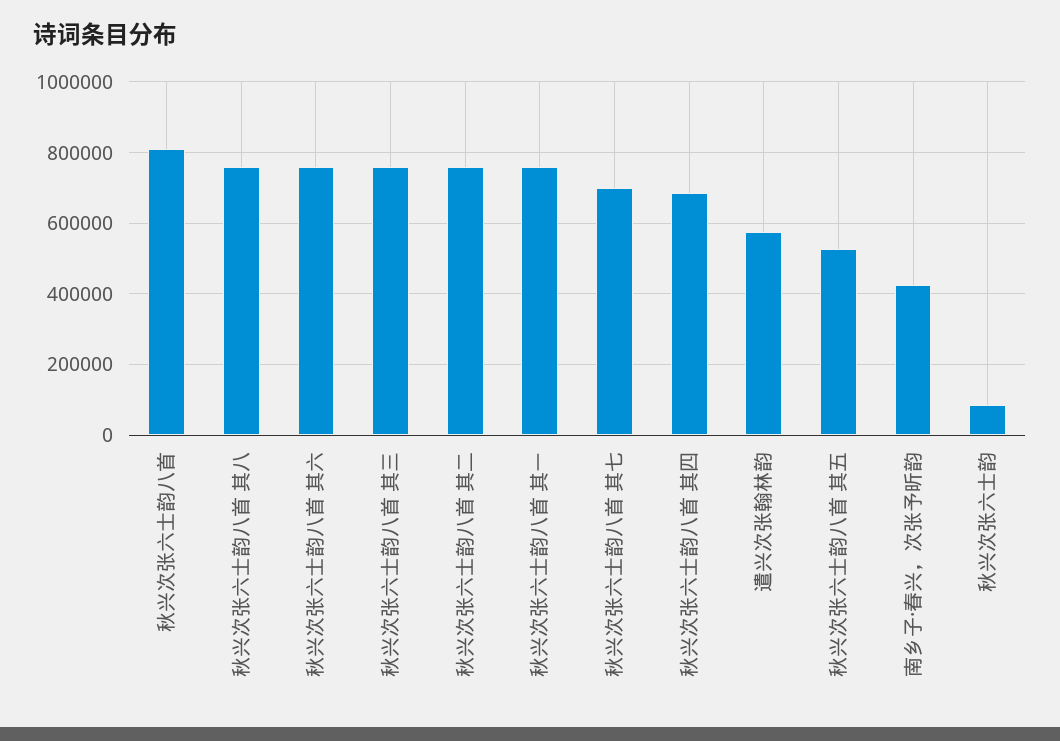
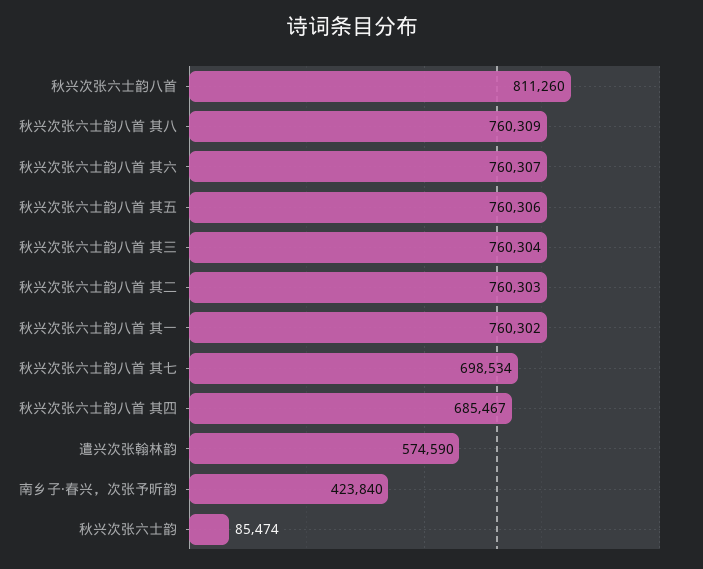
  {
    "秋兴次张六士韵八首": 811260,
    "秋兴次张六士韵八首 其八": 760309,
    "秋兴次张六士韵八首 其六": 760307,
    "秋兴次张六士韵八首 其三": 760304,
    "秋兴次张六士韵八首 其二": 760303,
    "秋兴次张六士韵八首 其一": 760302,
    "秋兴次张六士韵八首 其七": 698534,
    "秋兴次张六士韵八首 其四": 685467,
    "遣兴次张翰林韵": 574590,
-   "秋兴次张六士韵八首 其五": 520000,
+   "秋兴次张六士韵八首 其五": 760306,
    "南乡子·春兴，次张予昕韵": 423840,
    "秋兴次张六士韵": 85474
  }

